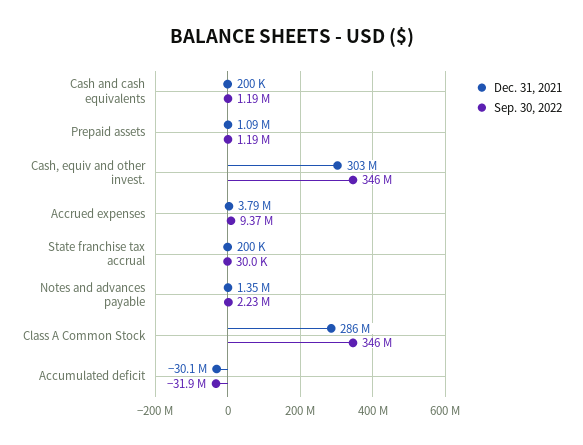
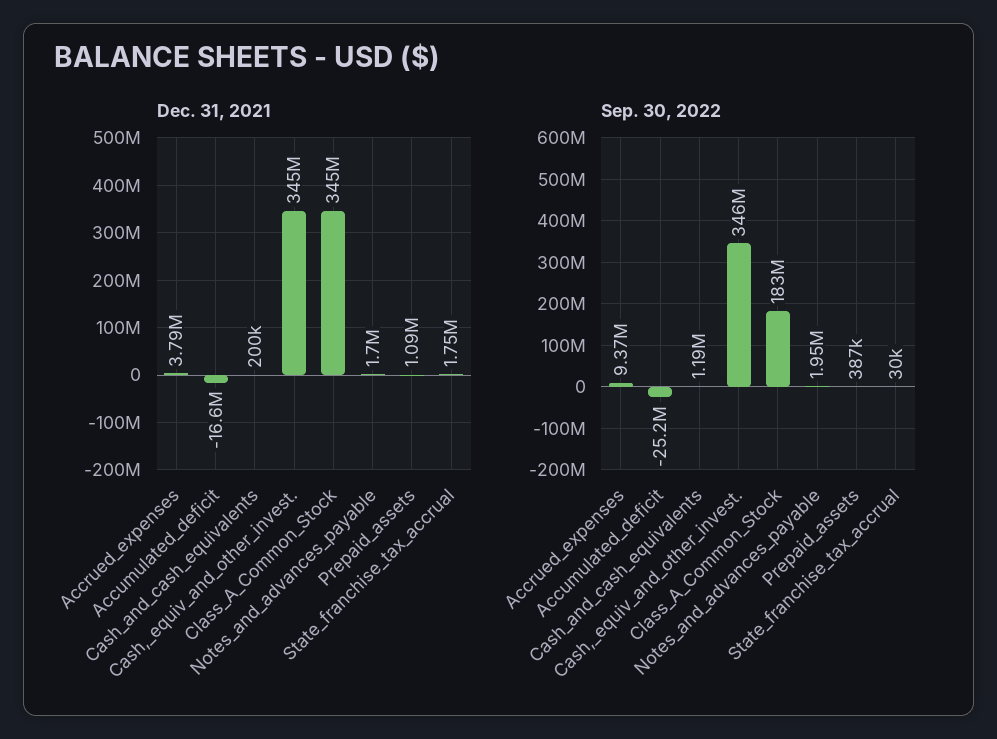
  {
    "Dec. 31, 2021": {
      "Cash and cash equivalents": 200000,
      "Prepaid assets": 1090000,
-     "Cash, equiv and other invest.": 303000000,
+     "Cash, equiv and other invest.": 345000000,
      "Accrued expenses": 3790000,
-     "State franchise tax accrual": 200000,
+     "State franchise tax accrual": 1750000,
-     "Notes and advances payable": 1350000,
+     "Notes and advances payable": 1700000,
-     "Class A Common Stock": 286000000,
+     "Class A Common Stock": 345000000,
-     "Accumulated deficit": -30100000
+     "Accumulated deficit": -16600000
    },
    "Sep. 30, 2022": {
      "Cash and cash equivalents": 1190000,
-     "Prepaid assets": 1190000,
+     "Prepaid assets": 387000,
      "Cash, equiv and other invest.": 346000000,
      "Accrued expenses": 9370000,
      "State franchise tax accrual": 30000,
-     "Notes and advances payable": 2230000,
+     "Notes and advances payable": 1950000,
-     "Class A Common Stock": 346000000,
+     "Class A Common Stock": 183000000,
-     "Accumulated deficit": -31900000
+     "Accumulated deficit": -25200000
    }
  }

